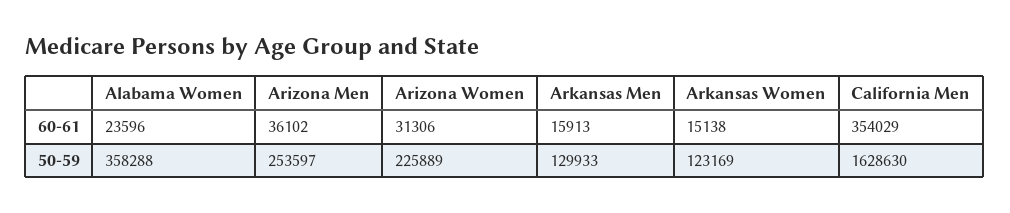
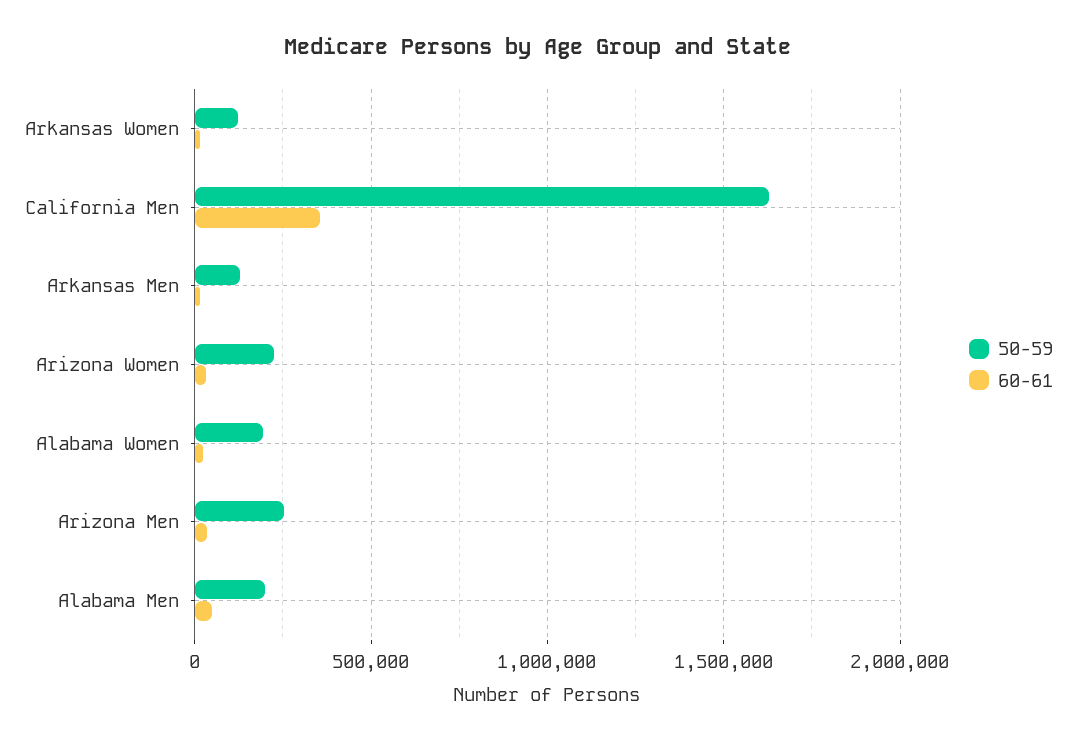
  {
    "60-61": {
      "Alabama Women": 23596,
      "Arizona Men": 36102,
      "Arizona Women": 31306,
      "Arkansas Men": 15913,
      "Arkansas Women": 15138,
-     "California Men": 354029
+     "California Men": 354029,
+     "Alabama Men": 50000
    },
    "50-59": {
-     "Alabama Women": 358288,
+     "Alabama Women": 200000,
      "Arizona Men": 253597,
      "Arizona Women": 225889,
      "Arkansas Men": 129933,
      "Arkansas Women": 123169,
-     "California Men": 1628630
+     "California Men": 1628630,
+     "Alabama Men": 200000
    }
  }

